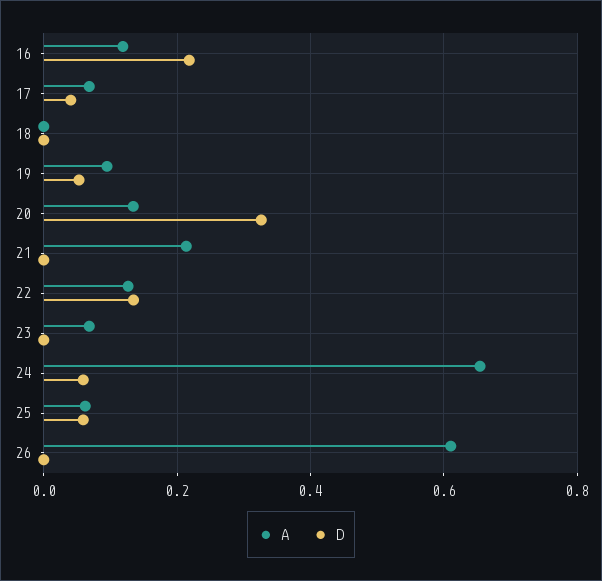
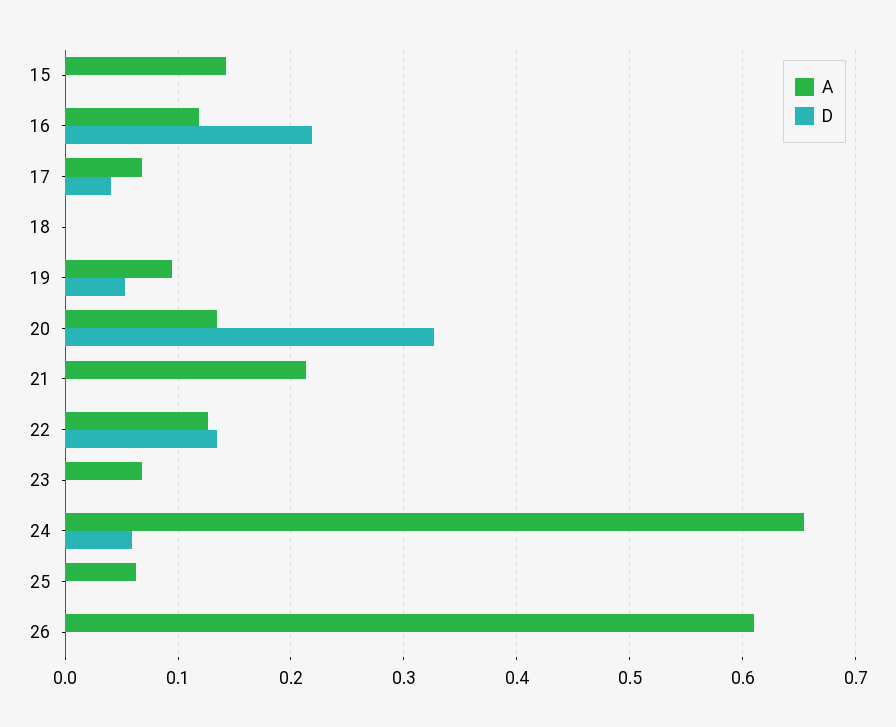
  {
    "A": {
      "16": 0.12,
      "17": 0.07,
      "18": 0,
      "19": 0.1,
      "20": 0.13,
      "21": 0.21,
      "22": 0.13,
      "23": 0.07,
      "24": 0.65,
      "25": 0.06,
-     "26": 0.61
+     "26": 0.61,
+     "15": 0.14
    },
    "D": {
      "16": 0.22,
      "17": 0.04,
      "18": 0,
      "19": 0.05,
      "20": 0.33,
      "21": 0,
      "22": 0.13,
      "23": 0,
      "24": 0.06,
-     "25": 0.06,
+     "25": 0,
-     "26": 0
+     "26": 0,
+     "15": 0
    }
  }

